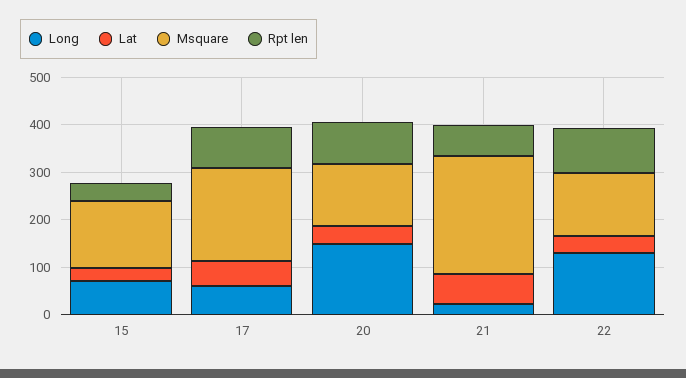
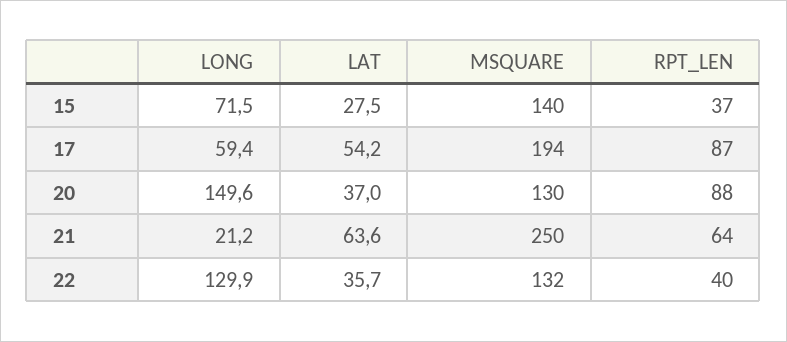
  {
    "Long": {
      "15": 71.5,
      "17": 59.4,
      "20": 149.6,
      "21": 21.2,
      "22": 129.9
    },
    "Lat": {
      "15": 27.5,
      "17": 54.2,
      "20": 37,
      "21": 63.6,
      "22": 35.7
    },
    "Msquare": {
      "15": 140,
      "17": 194,
      "20": 130,
      "21": 250,
      "22": 132
    },
    "Rpt len": {
      "15": 37,
      "17": 87,
      "20": 88,
      "21": 64,
-     "22": 100
+     "22": 40
    }
  }

